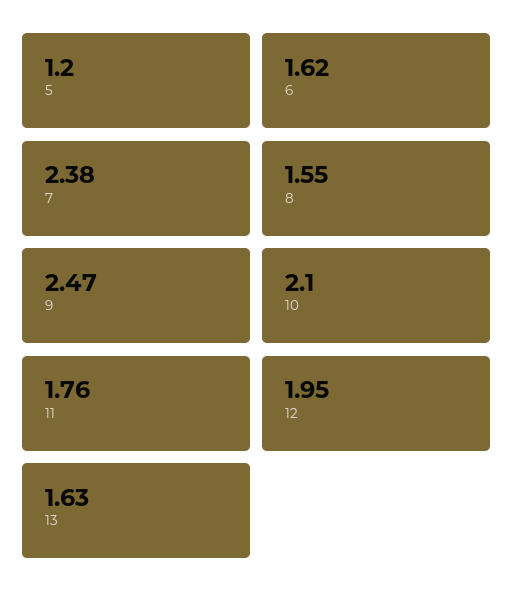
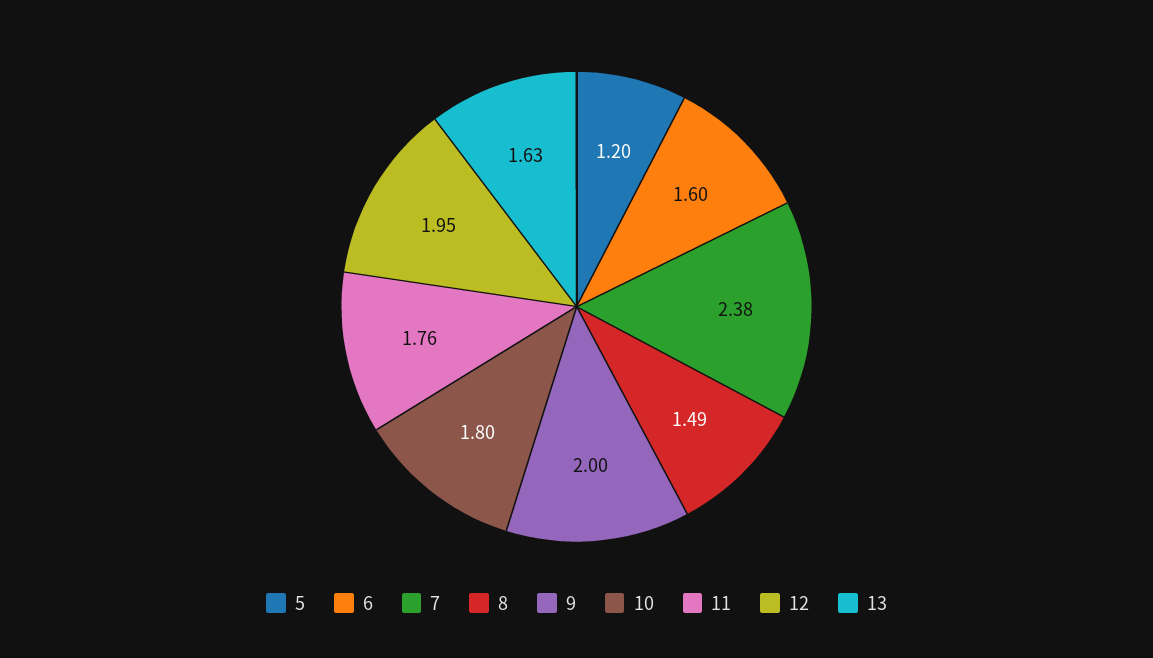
  {
    "5": 1.2,
-   "6": 1.62,
+   "6": 1.6,
    "7": 2.38,
-   "8": 1.55,
+   "8": 1.49,
-   "9": 2.47,
+   "9": 2,
-   "10": 2.1,
+   "10": 1.8,
    "11": 1.76,
    "12": 1.95,
    "13": 1.63
  }

